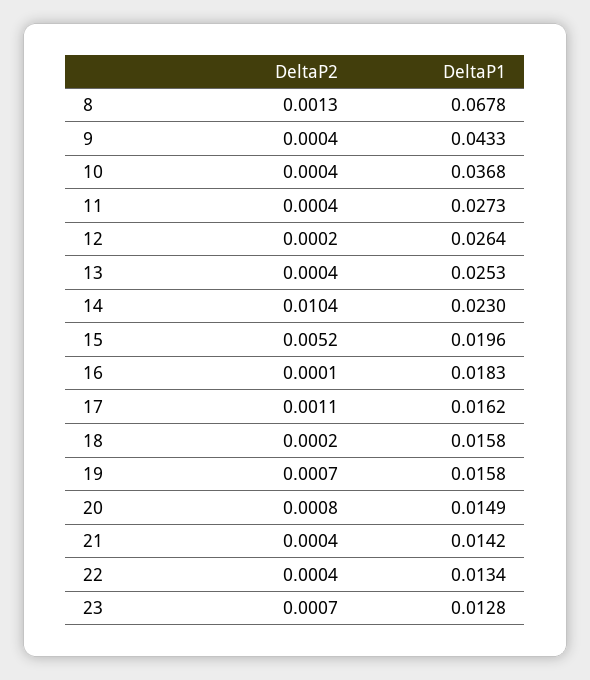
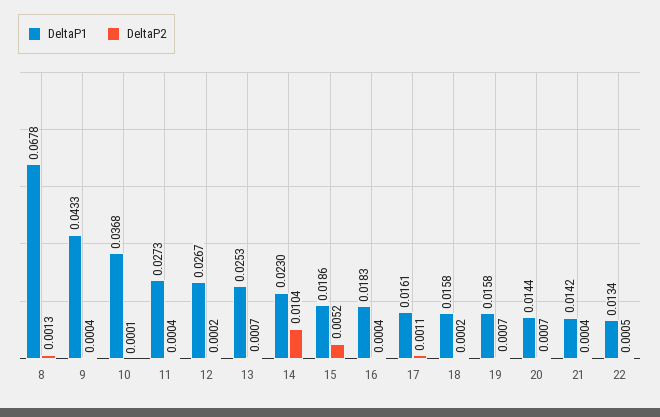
  {
    "DeltaP2": {
      "8": 0.0013,
      "9": 0.0004,
-     "10": 0.0004,
+     "10": 0.0001,
      "11": 0.0004,
      "12": 0.0002,
-     "13": 0.0004,
+     "13": 0.0007,
      "14": 0.0104,
      "15": 0.0052,
-     "16": 0.0001,
+     "16": 0.0004,
      "17": 0.0011,
      "18": 0.0002,
      "19": 0.0007,
-     "20": 0.0008,
+     "20": 0.0007,
      "21": 0.0004,
-     "22": 0.0004,
+     "22": 0.0005
-     "23": 0.0007
    },
    "DeltaP1": {
      "8": 0.0678,
      "9": 0.0433,
      "10": 0.0368,
      "11": 0.0273,
-     "12": 0.0264,
+     "12": 0.0267,
      "13": 0.0253,
      "14": 0.023,
-     "15": 0.0196,
+     "15": 0.0186,
      "16": 0.0183,
-     "17": 0.0162,
+     "17": 0.0161,
      "18": 0.0158,
      "19": 0.0158,
-     "20": 0.0149,
+     "20": 0.0144,
      "21": 0.0142,
-     "22": 0.0134,
+     "22": 0.0134
-     "23": 0.0128
    }
  }

